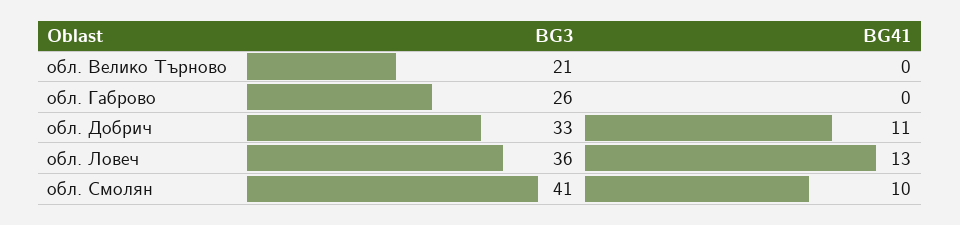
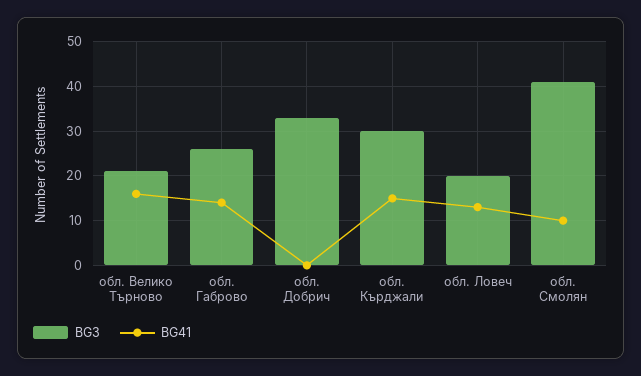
  {
    "BG3": {
      "обл. Велико Търново": 21,
      "обл. Габрово": 26,
      "обл. Добрич": 33,
-     "обл. Ловеч": 36,
+     "обл. Ловеч": 20,
-     "обл. Смолян": 41
+     "обл. Смолян": 41,
+     "обл. Кърджали": 30
    },
    "BG41": {
-     "обл. Велико Търново": 0,
+     "обл. Велико Търново": 15,
-     "обл. Габрово": 0,
+     "обл. Габрово": 15,
-     "обл. Добрич": 11,
+     "обл. Добрич": 0,
      "обл. Ловеч": 13,
-     "обл. Смолян": 10
+     "обл. Смолян": 10,
+     "обл. Кърджали": 15
    }
  }

